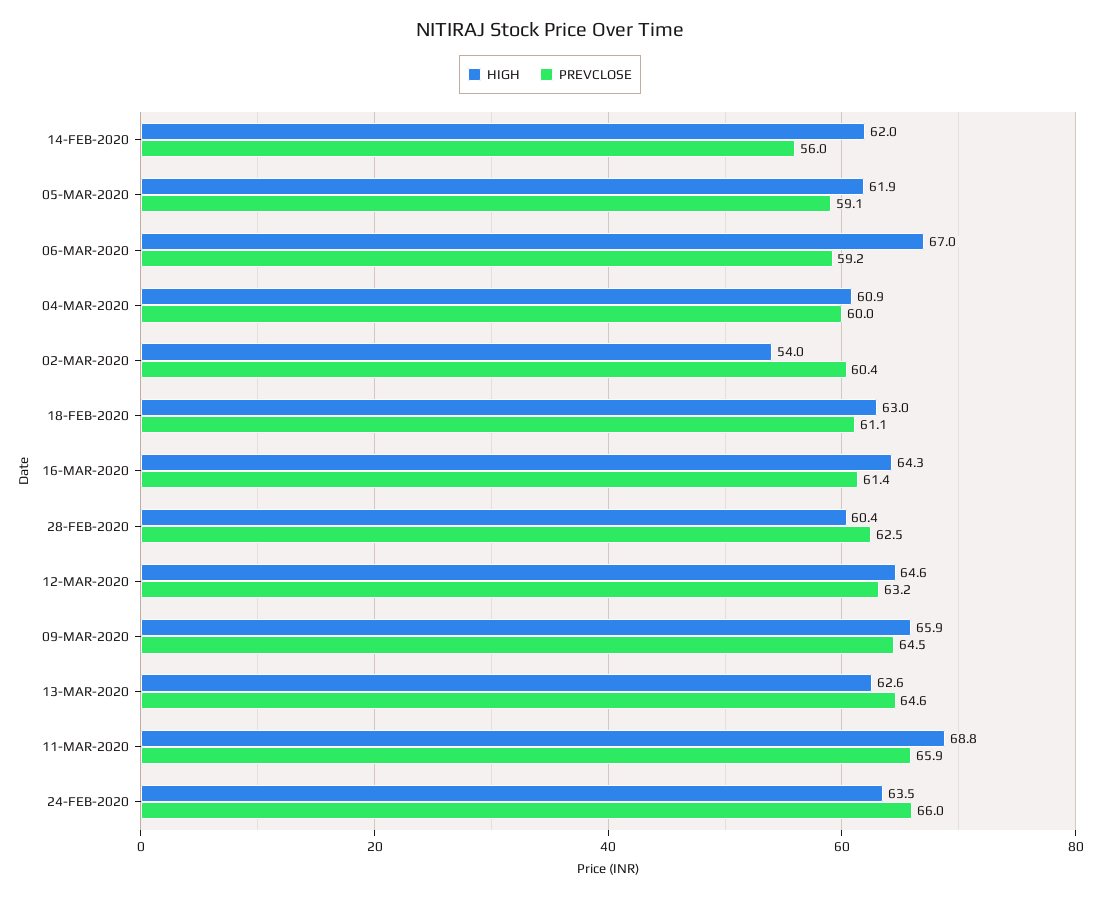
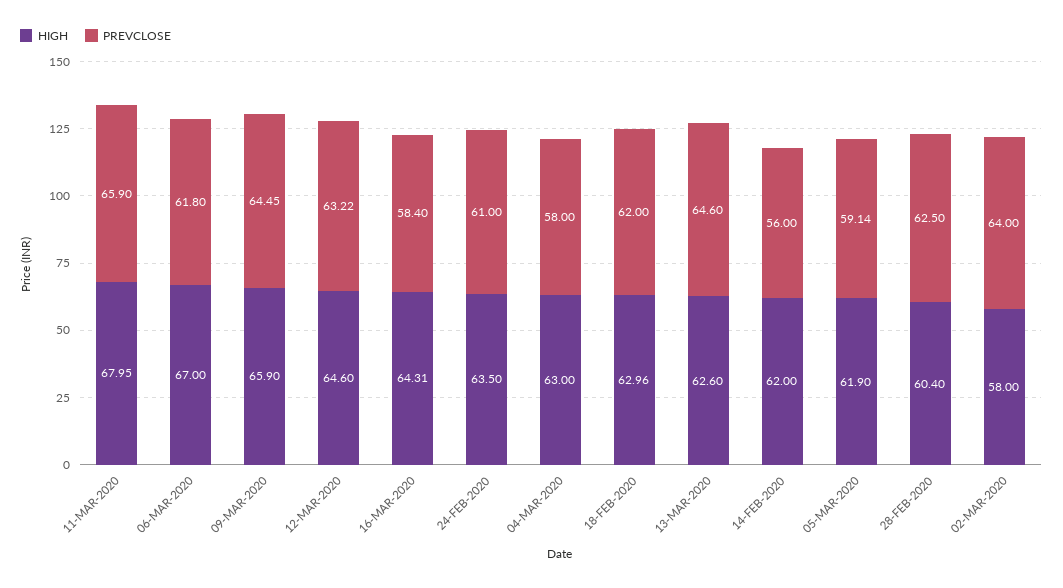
  {
    "HIGH": {
      "14-FEB-2020": 62,
      "05-MAR-2020": 61.9,
      "06-MAR-2020": 67,
-     "04-MAR-2020": 60.9,
+     "04-MAR-2020": 63,
-     "02-MAR-2020": 54,
+     "02-MAR-2020": 58,
      "18-FEB-2020": 62.96,
      "16-MAR-2020": 64.31,
      "28-FEB-2020": 60.4,
      "12-MAR-2020": 64.6,
      "09-MAR-2020": 65.9,
      "13-MAR-2020": 62.6,
-     "11-MAR-2020": 68.8,
+     "11-MAR-2020": 67.95,
      "24-FEB-2020": 63.5
    },
    "PREVCLOSE": {
      "14-FEB-2020": 56,
      "05-MAR-2020": 59.14,
-     "06-MAR-2020": 59.2,
+     "06-MAR-2020": 61.8,
-     "04-MAR-2020": 60,
+     "04-MAR-2020": 58,
-     "02-MAR-2020": 60.4,
+     "02-MAR-2020": 64,
-     "18-FEB-2020": 61.1,
+     "18-FEB-2020": 62,
-     "16-MAR-2020": 61.4,
+     "16-MAR-2020": 58.4,
      "28-FEB-2020": 62.5,
      "12-MAR-2020": 63.22,
      "09-MAR-2020": 64.45,
      "13-MAR-2020": 64.6,
      "11-MAR-2020": 65.9,
-     "24-FEB-2020": 66
+     "24-FEB-2020": 61
    }
  }

